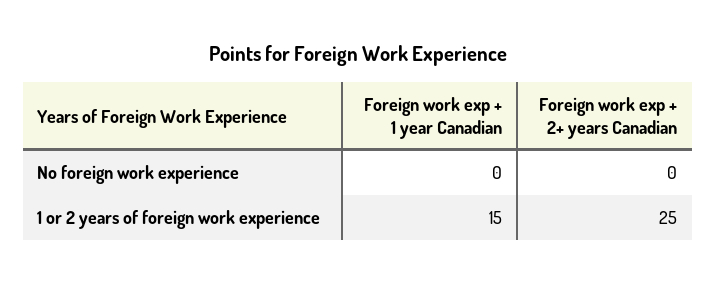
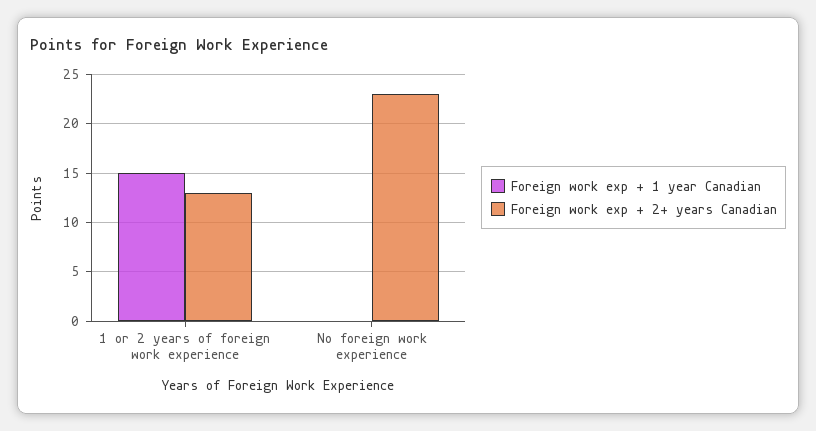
  {
    "Foreign work exp + 1 year Canadian": {
      "No foreign work experience": 0,
      "1 or 2 years of foreign work experience": 15
    },
    "Foreign work exp + 2+ years Canadian": {
-     "No foreign work experience": 0,
+     "No foreign work experience": 23,
-     "1 or 2 years of foreign work experience": 25
+     "1 or 2 years of foreign work experience": 13
    }
  }

